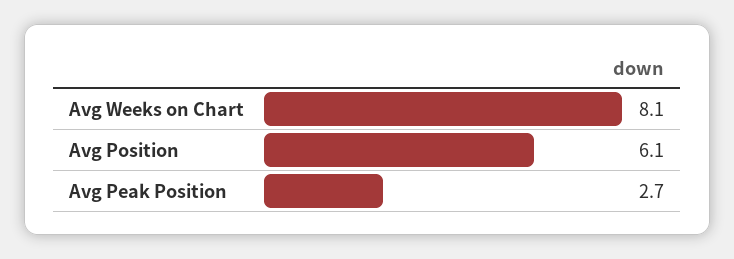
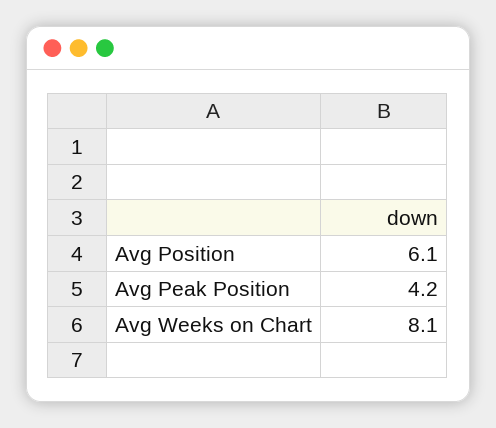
  {
    "Avg Weeks on Chart": 8.1,
    "Avg Position": 6.1,
-   "Avg Peak Position": 2.7
+   "Avg Peak Position": 4.2
  }

